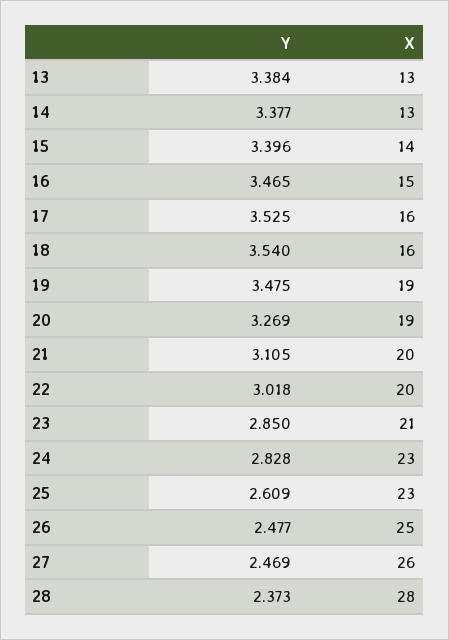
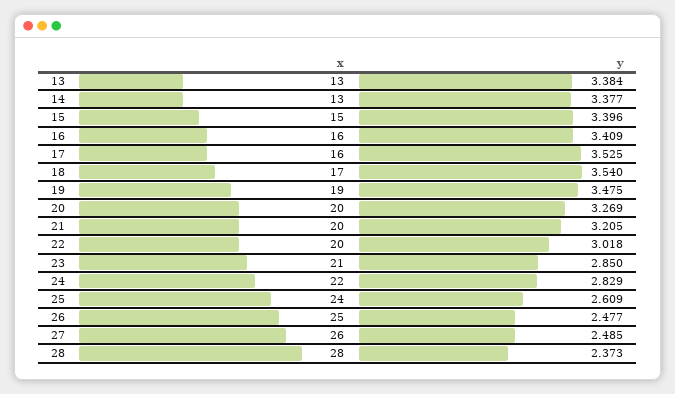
  {
    "Y": {
      "13": 3.384,
      "14": 3.377,
      "15": 3.396,
-     "16": 3.465,
+     "16": 3.409,
      "17": 3.525,
      "18": 3.54,
      "19": 3.475,
      "20": 3.269,
-     "21": 3.105,
+     "21": 3.205,
      "22": 3.018,
      "23": 2.85,
-     "24": 2.828,
+     "24": 2.829,
      "25": 2.609,
      "26": 2.477,
-     "27": 2.469,
+     "27": 2.485,
      "28": 2.373
    },
    "X": {
      "13": 13,
      "14": 13,
-     "15": 14,
+     "15": 15,
-     "16": 15,
+     "16": 16,
      "17": 16,
-     "18": 16,
+     "18": 17,
      "19": 19,
-     "20": 19,
+     "20": 20,
      "21": 20,
      "22": 20,
      "23": 21,
-     "24": 23,
+     "24": 22,
-     "25": 23,
+     "25": 24,
      "26": 25,
      "27": 26,
      "28": 28
    }
  }

